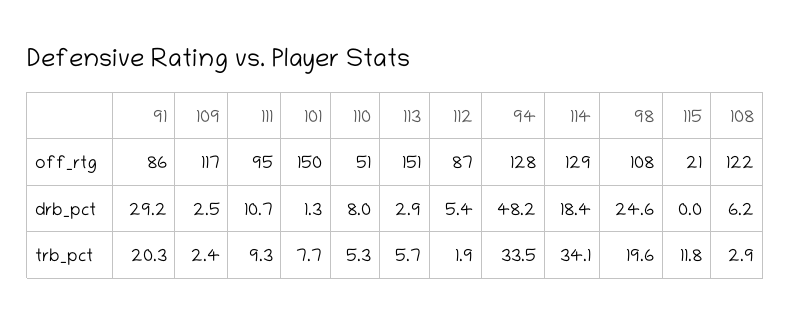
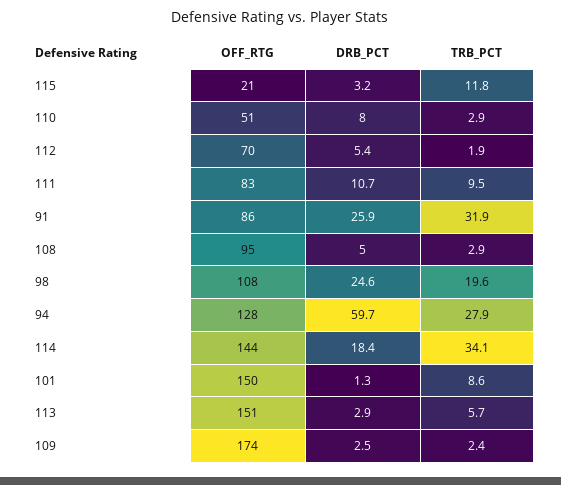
  {
    "91": {
      "off_rtg": 86,
-     "drb_pct": 29.2,
+     "drb_pct": 25.9,
-     "trb_pct": 20.3
+     "trb_pct": 31.9
    },
    "109": {
-     "off_rtg": 117,
+     "off_rtg": 174,
      "drb_pct": 2.5,
      "trb_pct": 2.4
    },
    "111": {
-     "off_rtg": 95,
+     "off_rtg": 83,
      "drb_pct": 10.7,
-     "trb_pct": 9.3
+     "trb_pct": 9.5
    },
    "101": {
      "off_rtg": 150,
      "drb_pct": 1.3,
-     "trb_pct": 7.7
+     "trb_pct": 8.6
    },
    "110": {
      "off_rtg": 51,
      "drb_pct": 8,
-     "trb_pct": 5.3
+     "trb_pct": 2.9
    },
    "113": {
      "off_rtg": 151,
      "drb_pct": 2.9,
      "trb_pct": 5.7
    },
    "112": {
-     "off_rtg": 87,
+     "off_rtg": 70,
      "drb_pct": 5.4,
      "trb_pct": 1.9
    },
    "94": {
      "off_rtg": 128,
-     "drb_pct": 48.2,
+     "drb_pct": 59.7,
-     "trb_pct": 33.5
+     "trb_pct": 27.9
    },
    "114": {
-     "off_rtg": 129,
+     "off_rtg": 144,
      "drb_pct": 18.4,
      "trb_pct": 34.1
    },
    "98": {
      "off_rtg": 108,
      "drb_pct": 24.6,
      "trb_pct": 19.6
    },
    "115": {
      "off_rtg": 21,
-     "drb_pct": 0,
+     "drb_pct": 3.2,
      "trb_pct": 11.8
    },
    "108": {
-     "off_rtg": 122,
+     "off_rtg": 95,
-     "drb_pct": 6.2,
+     "drb_pct": 5,
      "trb_pct": 2.9
    }
  }

